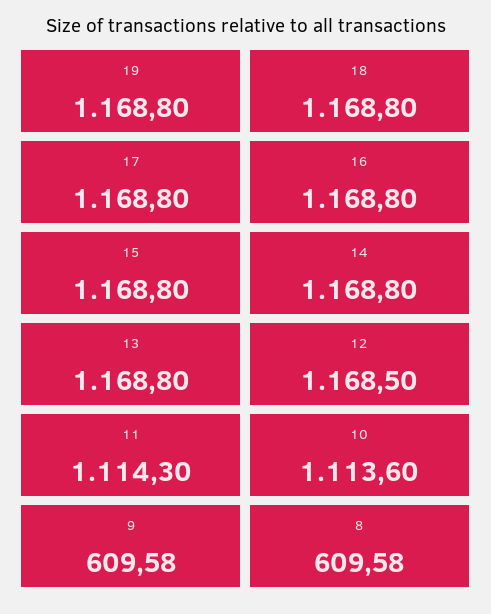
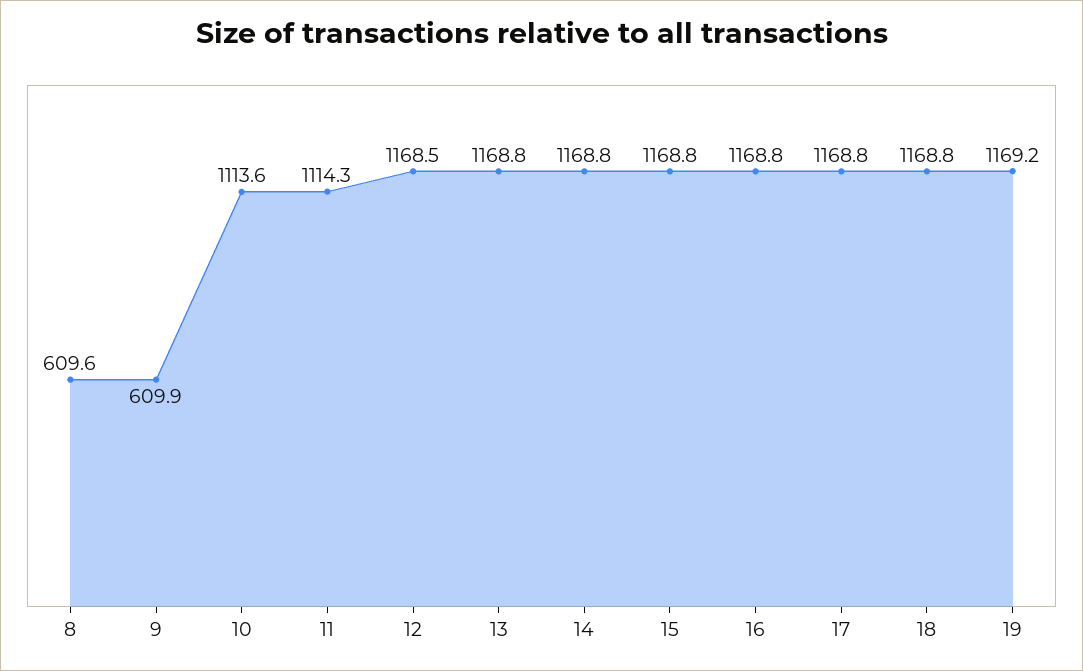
  {
-   "19": 1168.8,
+   "19": 1169.2,
    "18": 1168.8,
    "17": 1168.8,
    "16": 1168.8,
    "15": 1168.8,
    "14": 1168.8,
    "13": 1168.8,
    "12": 1168.5,
    "11": 1114.3,
    "10": 1113.6,
-   "9": 609.58,
+   "9": 609.9,
    "8": 609.58
  }

